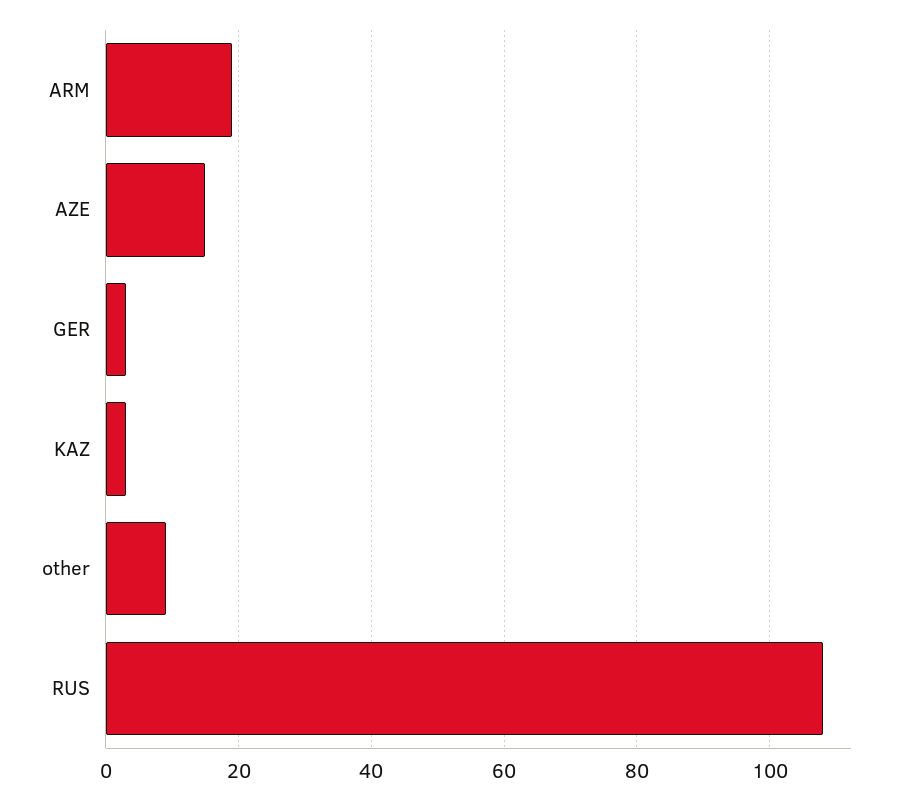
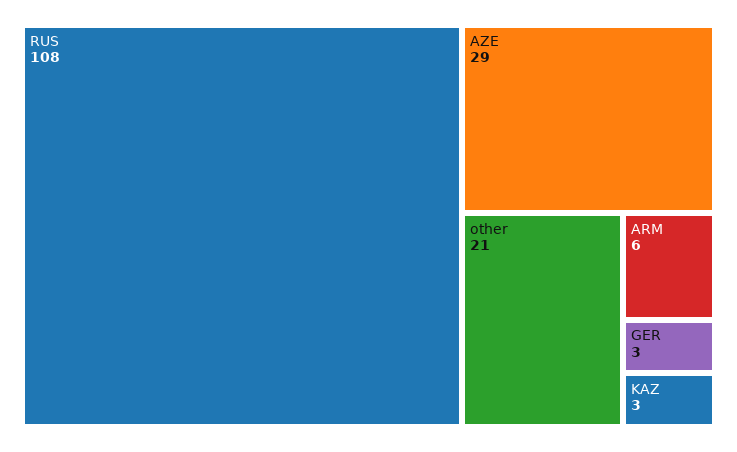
  {
-   "ARM": 20,
+   "ARM": 6,
-   "AZE": 15,
+   "AZE": 29,
    "GER": 3,
    "KAZ": 3,
-   "other": 10,
+   "other": 21,
    "RUS": 108
  }

